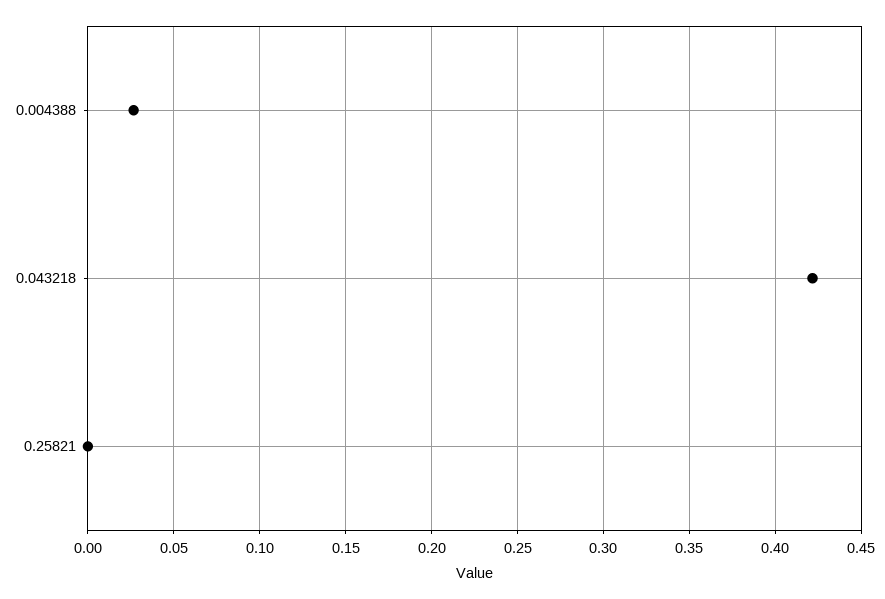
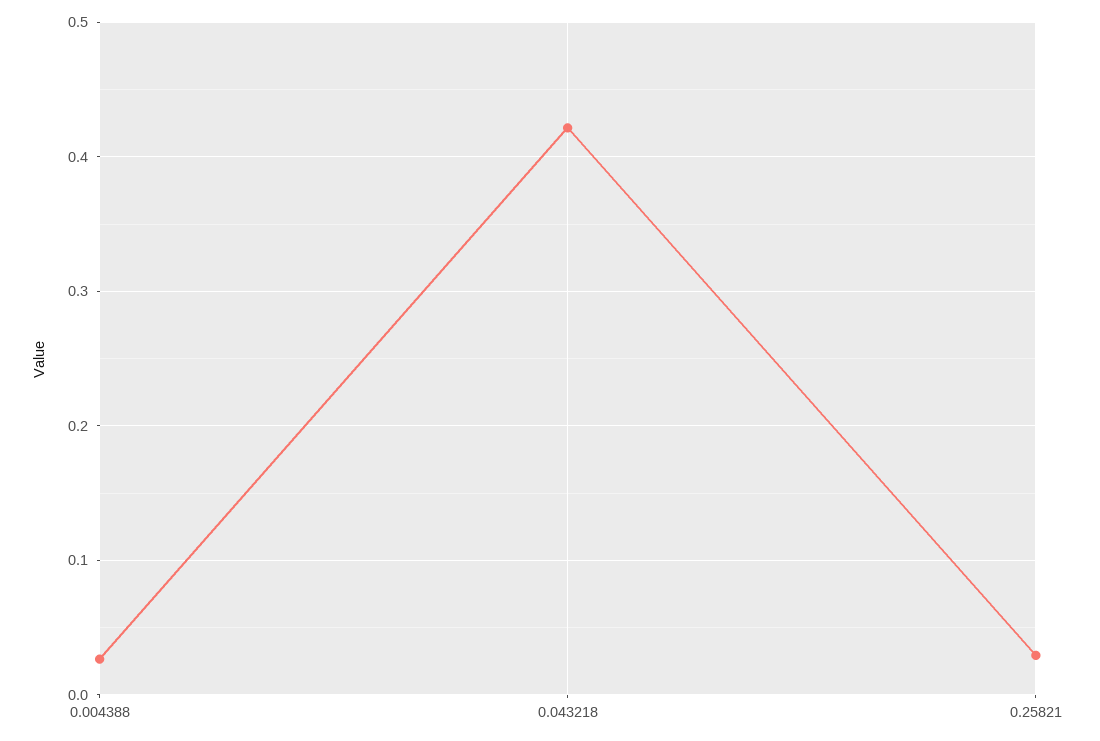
  {
    "0.004388": 0.025,
    "0.043218": 0.42,
-   "0.25821": 0
+   "0.25821": 0.03
  }

